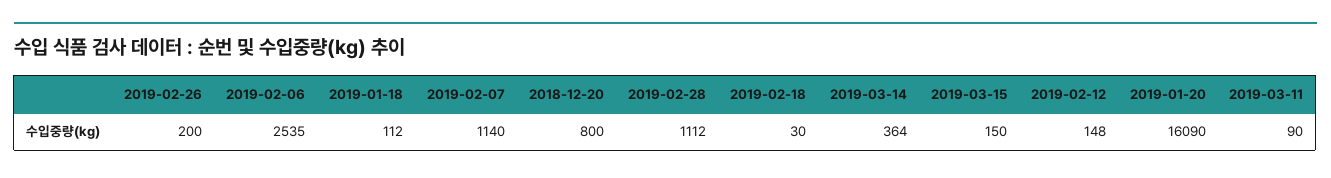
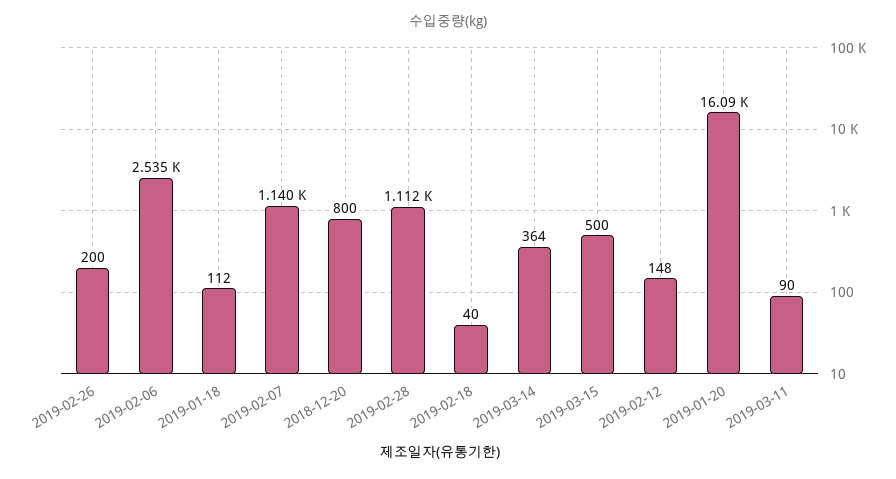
  {
    "2019-02-26": 200,
    "2019-02-06": 2535,
    "2019-01-18": 112,
    "2019-02-07": 1140,
    "2018-12-20": 800,
    "2019-02-28": 1112,
-   "2019-02-18": 30,
+   "2019-02-18": 40,
    "2019-03-14": 364,
-   "2019-03-15": 150,
+   "2019-03-15": 500,
    "2019-02-12": 148,
    "2019-01-20": 16090,
    "2019-03-11": 90
  }

